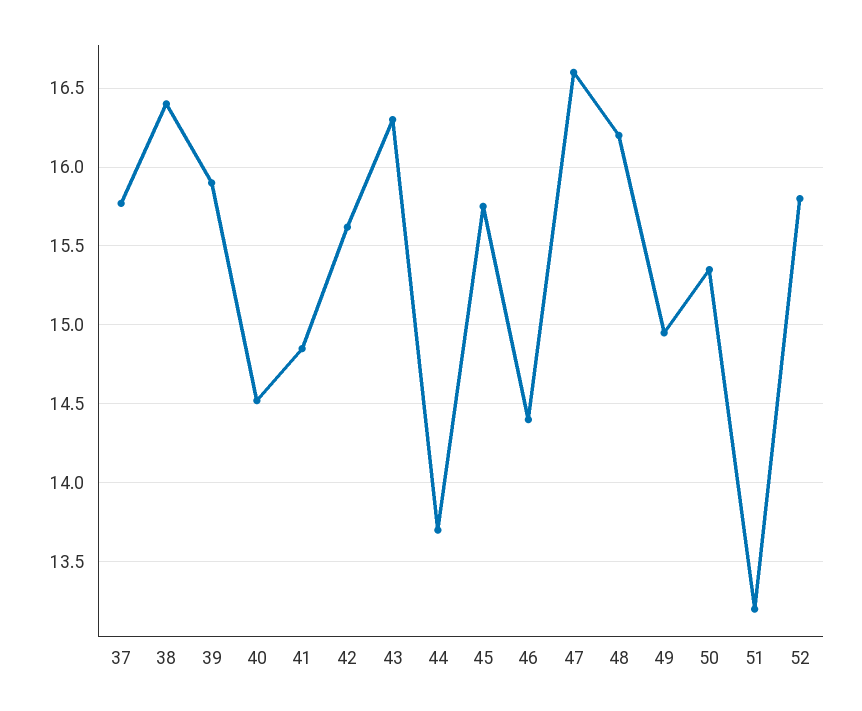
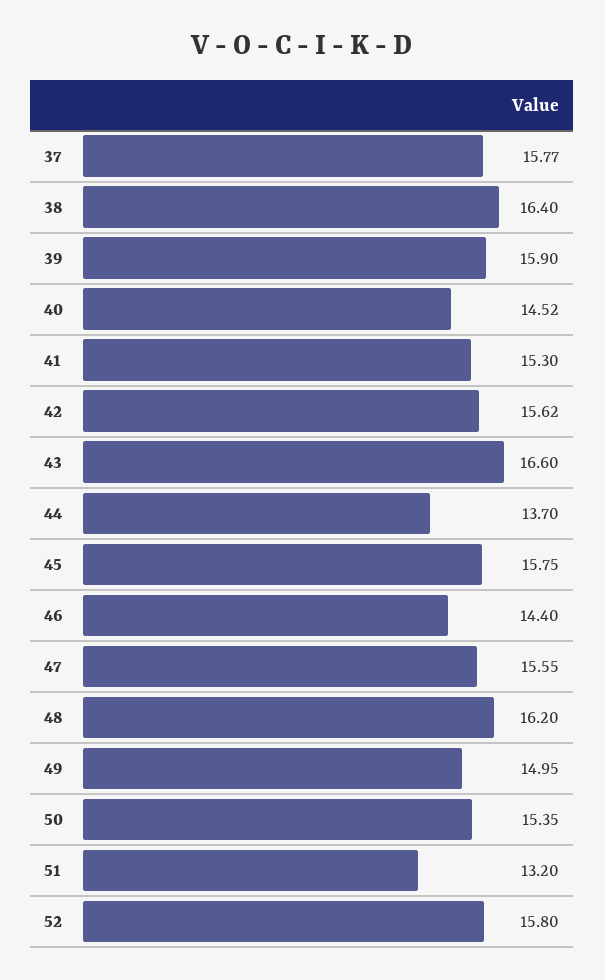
  {
    "37": 15.77,
    "38": 16.4,
    "39": 15.9,
    "40": 14.52,
-   "41": 14.85,
+   "41": 15.3,
    "42": 15.62,
-   "43": 16.3,
+   "43": 16.6,
    "44": 13.7,
    "45": 15.75,
    "46": 14.4,
-   "47": 16.6,
+   "47": 15.55,
    "48": 16.2,
    "49": 14.95,
    "50": 15.35,
    "51": 13.2,
    "52": 15.8
  }

